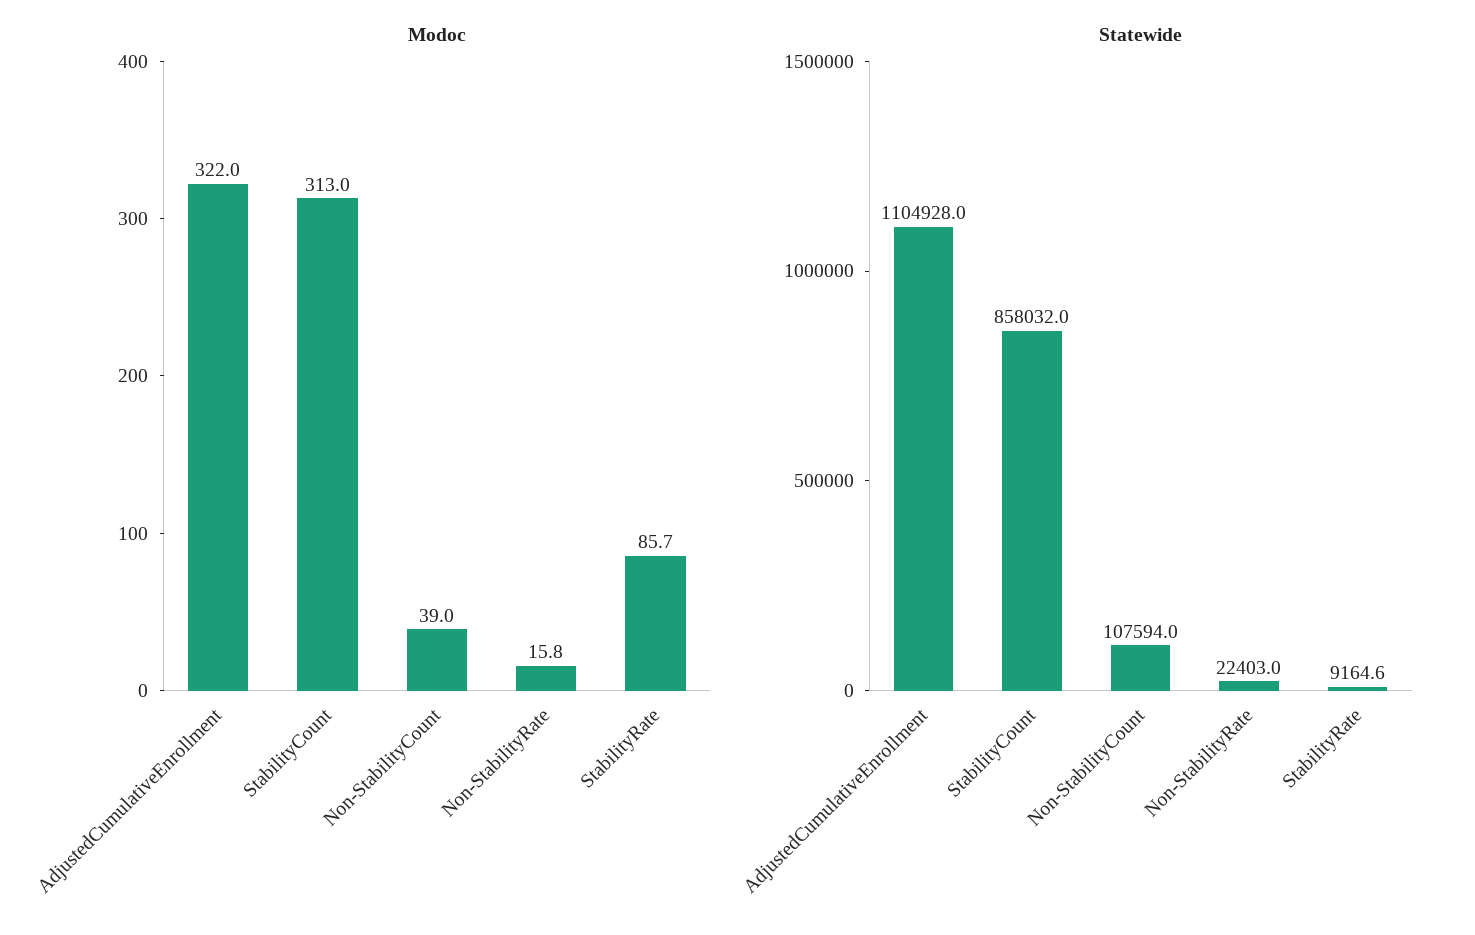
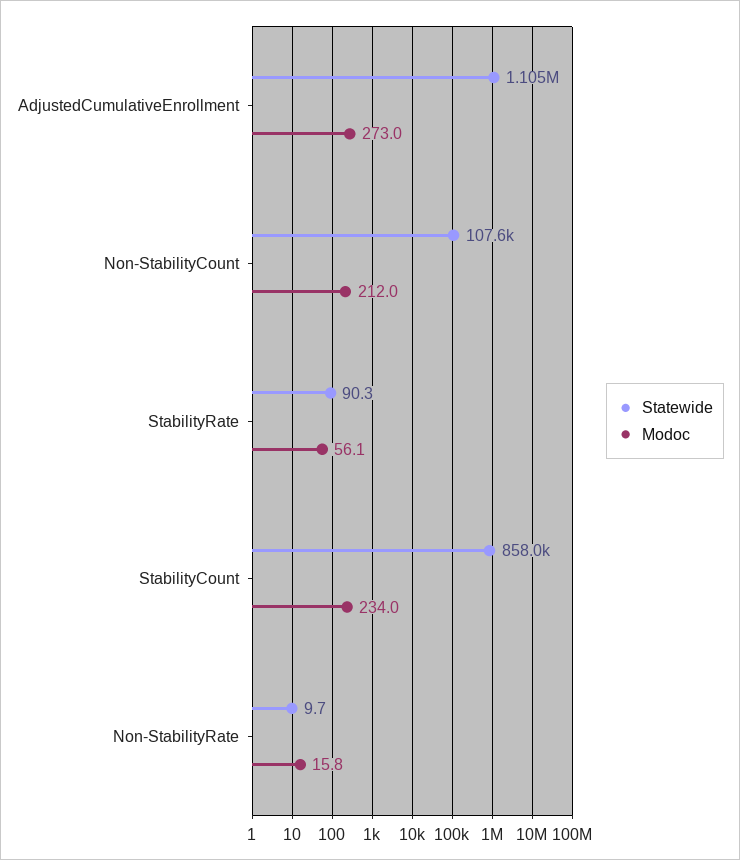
  {
    "Modoc": {
-     "AdjustedCumulativeEnrollment": 322,
+     "AdjustedCumulativeEnrollment": 273,
-     "StabilityCount": 313,
+     "StabilityCount": 234,
-     "Non-StabilityCount": 39,
+     "Non-StabilityCount": 212,
      "Non-StabilityRate": 15.8,
-     "StabilityRate": 85.7
+     "StabilityRate": 56.1
    },
    "Statewide": {
      "AdjustedCumulativeEnrollment": 1104928,
      "StabilityCount": 858032,
      "Non-StabilityCount": 107594,
-     "Non-StabilityRate": 22403,
+     "Non-StabilityRate": 9.7,
-     "StabilityRate": 9164.6
+     "StabilityRate": 90.3
    }
  }

